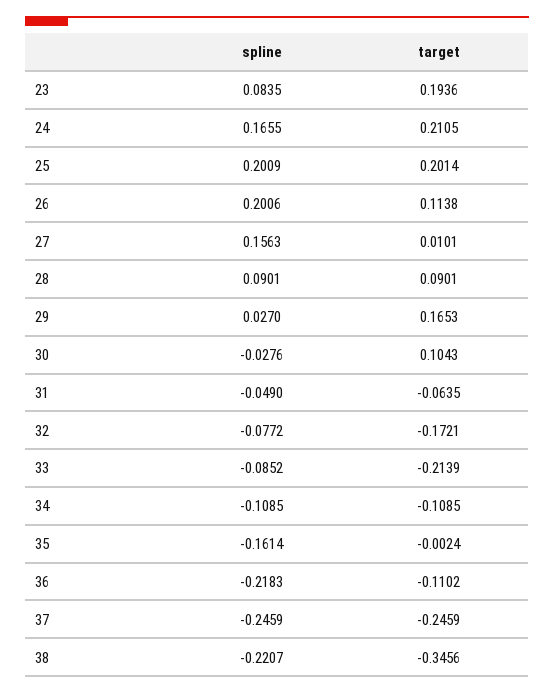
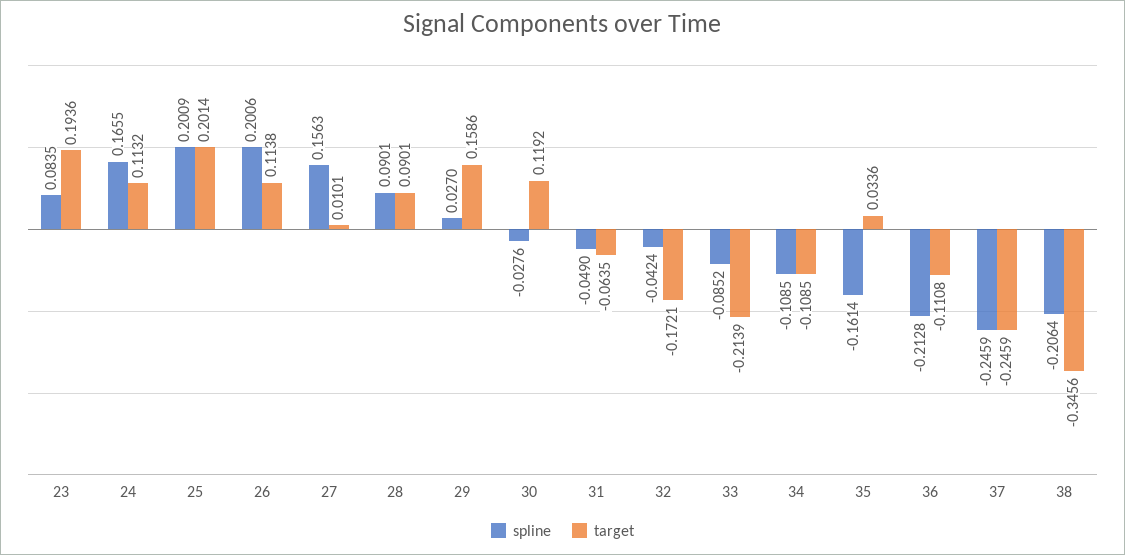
  {
    "spline": {
      "23": 0.0835,
      "24": 0.1655,
      "25": 0.2009,
      "26": 0.2006,
      "27": 0.1563,
      "28": 0.0901,
      "29": 0.027,
      "30": -0.0276,
      "31": -0.049,
-     "32": -0.0772,
+     "32": -0.0424,
      "33": -0.0852,
      "34": -0.1085,
      "35": -0.1614,
-     "36": -0.2183,
+     "36": -0.2128,
      "37": -0.2459,
-     "38": -0.2207
+     "38": -0.2064
    },
    "target": {
      "23": 0.1936,
-     "24": 0.2105,
+     "24": 0.1132,
      "25": 0.2014,
      "26": 0.1138,
      "27": 0.0101,
      "28": 0.0901,
-     "29": 0.1653,
+     "29": 0.1586,
-     "30": 0.1043,
+     "30": 0.1192,
      "31": -0.0635,
      "32": -0.1721,
      "33": -0.2139,
      "34": -0.1085,
-     "35": -0.0024,
+     "35": 0.0336,
-     "36": -0.1102,
+     "36": -0.1108,
      "37": -0.2459,
      "38": -0.3456
    }
  }

